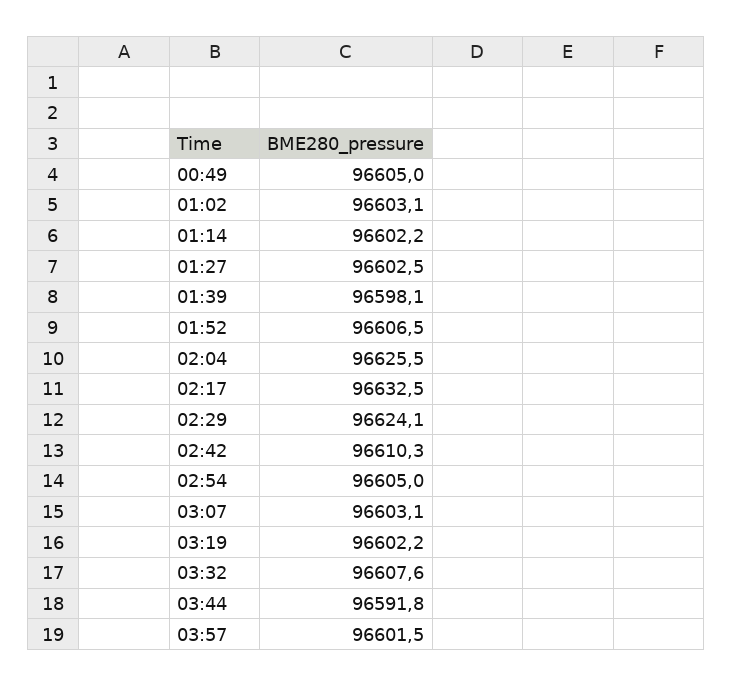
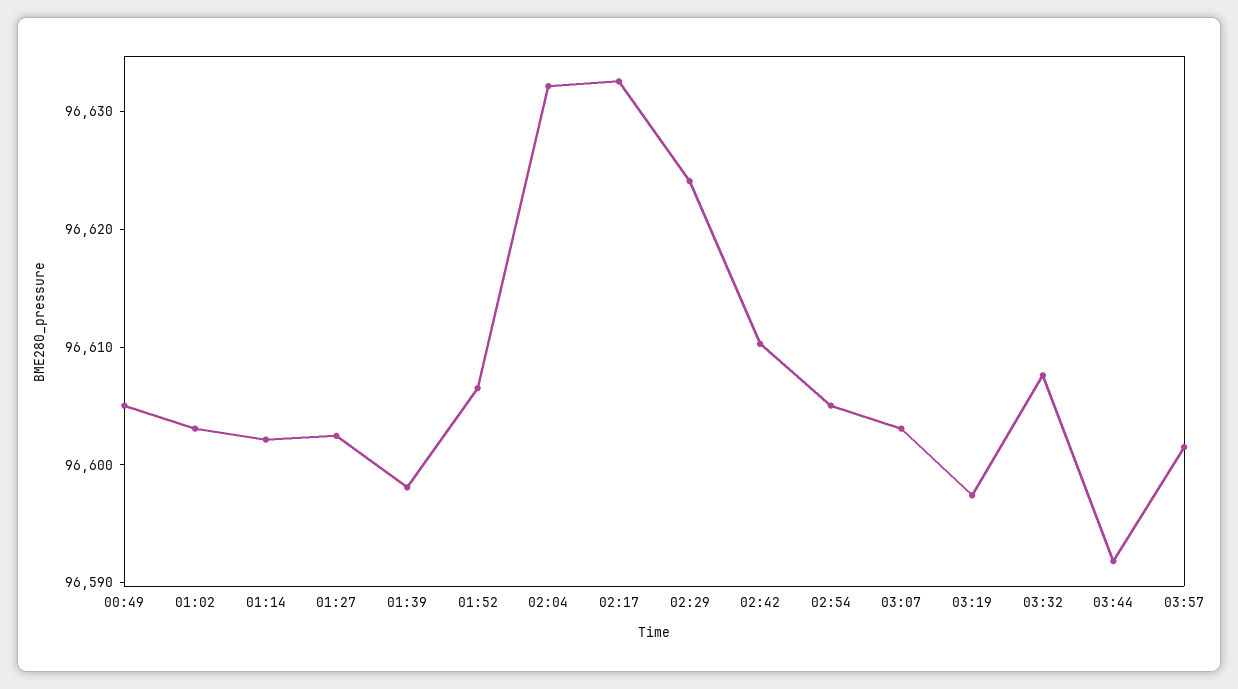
  {
    "00:49": 96605,
    "01:02": 96603.1,
    "01:14": 96602.2,
    "01:27": 96602.5,
    "01:39": 96598.1,
    "01:52": 96606.5,
-   "02:04": 96625.5,
+   "02:04": 96632,
    "02:17": 96632.5,
    "02:29": 96624.1,
    "02:42": 96610.3,
    "02:54": 96605,
    "03:07": 96603.1,
-   "03:19": 96602.2,
+   "03:19": 96598,
    "03:32": 96607.6,
    "03:44": 96591.8,
    "03:57": 96601.5
  }

